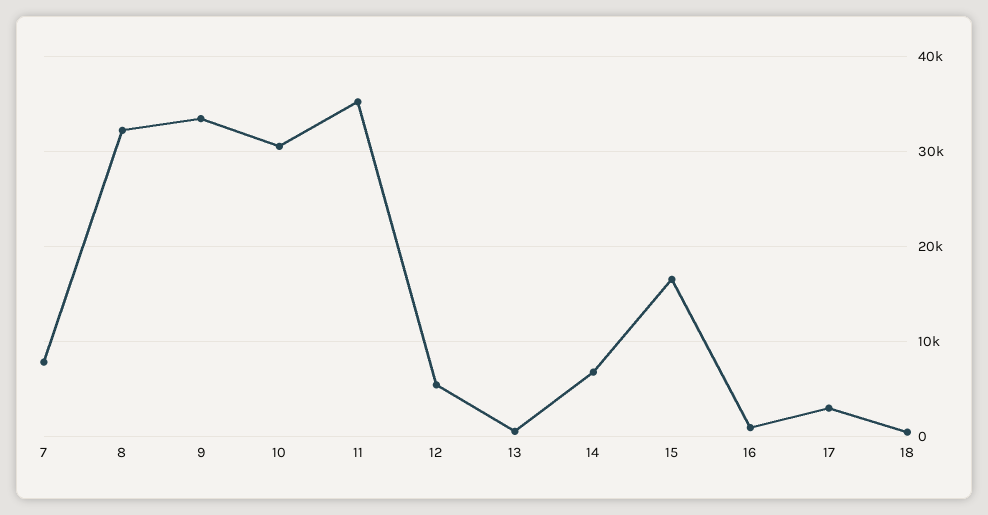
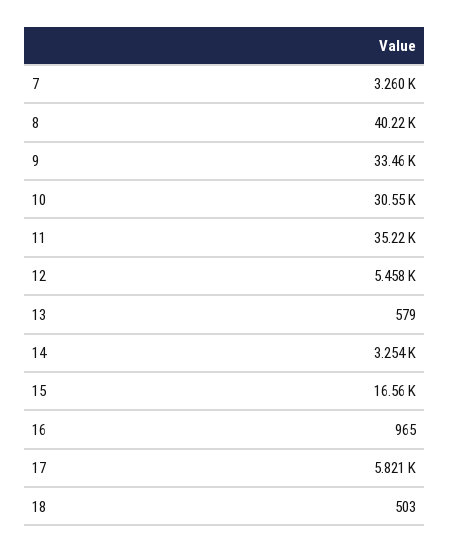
  {
-   "7": 8000,
+   "7": 3260,
-   "8": 32000,
+   "8": 40220,
    "9": 33460,
    "10": 30550,
    "11": 35220,
    "12": 5458,
    "13": 579,
-   "14": 7000,
+   "14": 3254,
    "15": 16560,
    "16": 965,
-   "17": 3000,
+   "17": 5821,
    "18": 503
  }

